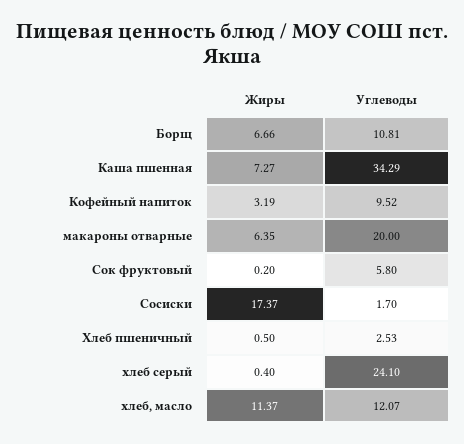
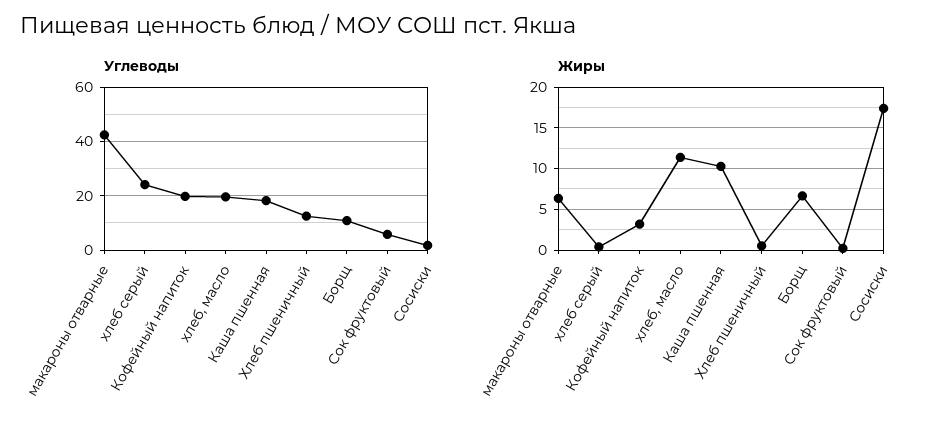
  {
    "Жиры": {
      "Борщ": 6.66,
-     "Каша пшенная": 7.27,
+     "Каша пшенная": 10,
      "Кофейный напиток": 3.19,
      "макароны отварные": 6.35,
      "Сок фруктовый": 0.2,
      "Сосиски": 17.37,
      "Хлеб пшеничный": 0.5,
      "хлеб серый": 0.4,
      "хлеб, масло": 11.37
    },
    "Углеводы": {
      "Борщ": 10.81,
-     "Каша пшенная": 34.29,
+     "Каша пшенная": 17.5,
-     "Кофейный напиток": 9.52,
+     "Кофейный напиток": 20,
-     "макароны отварные": 20,
+     "макароны отварные": 42.5,
      "Сок фруктовый": 5.8,
      "Сосиски": 1.7,
-     "Хлеб пшеничный": 2.53,
+     "Хлеб пшеничный": 12.5,
      "хлеб серый": 24.1,
-     "хлеб, масло": 12.07
+     "хлеб, масло": 20
    }
  }

